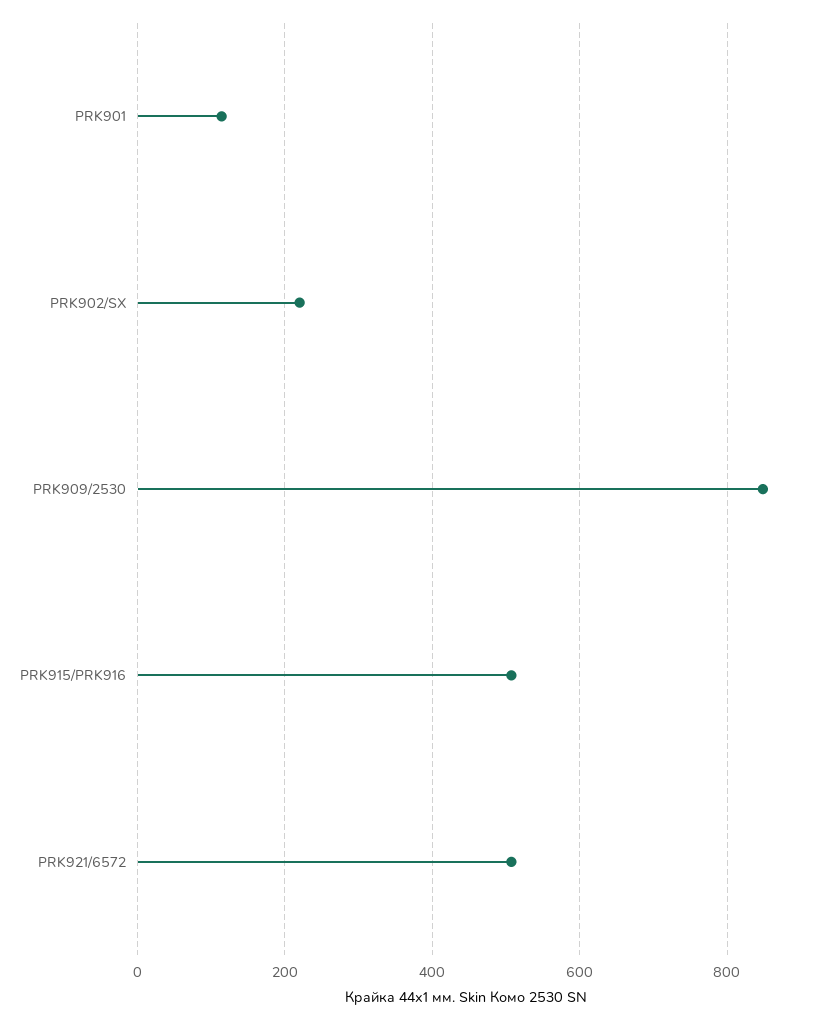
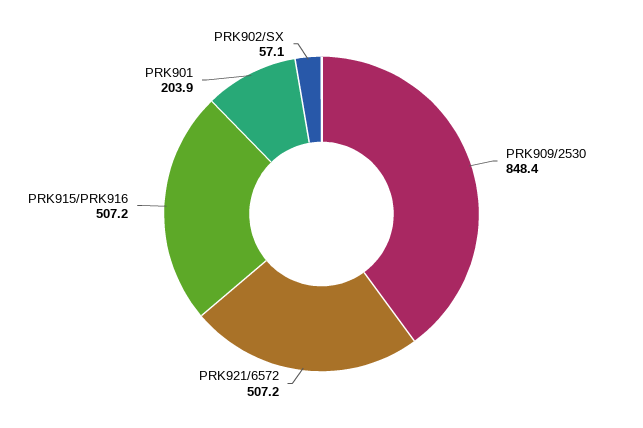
  {
-   "PRK901": 120,
+   "PRK901": 203.9,
-   "PRK902/SX": 220,
+   "PRK902/SX": 57.1,
    "PRK909/2530": 848.4,
    "PRK915/PRK916": 507.2,
    "PRK921/6572": 507.2
  }

